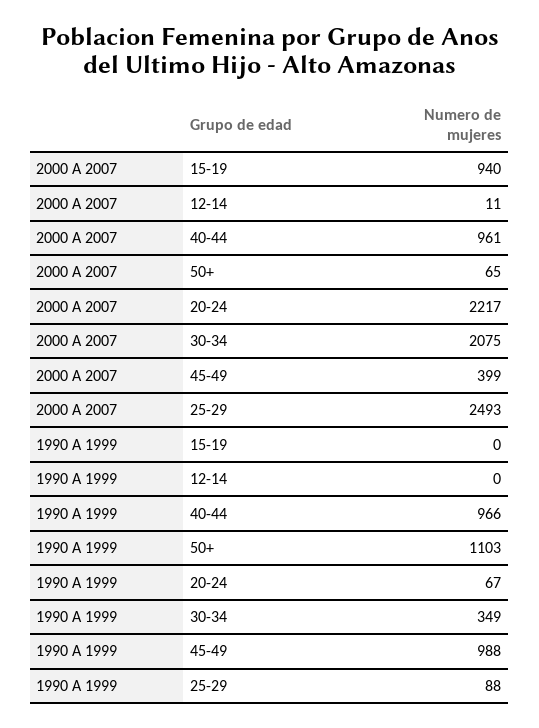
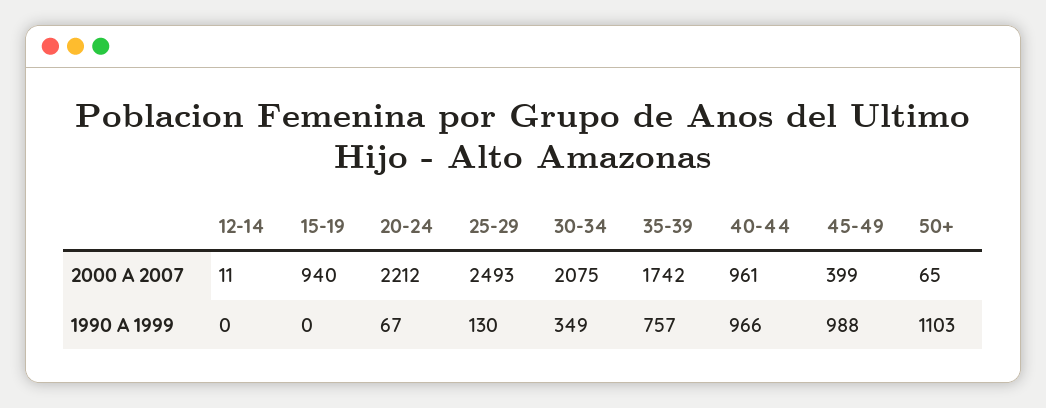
  {
    "2000 A 2007": {
      "15-19": 940,
      "12-14": 11,
      "40-44": 961,
      "50+": 65,
-     "20-24": 2217,
+     "20-24": 2212,
      "30-34": 2075,
      "45-49": 399,
-     "25-29": 2493
+     "25-29": 2493,
+     "35-39": 1742
    },
    "1990 A 1999": {
      "15-19": 0,
      "12-14": 0,
      "40-44": 966,
      "50+": 1103,
      "20-24": 67,
      "30-34": 349,
      "45-49": 988,
-     "25-29": 88
+     "25-29": 130,
+     "35-39": 757
    }
  }

